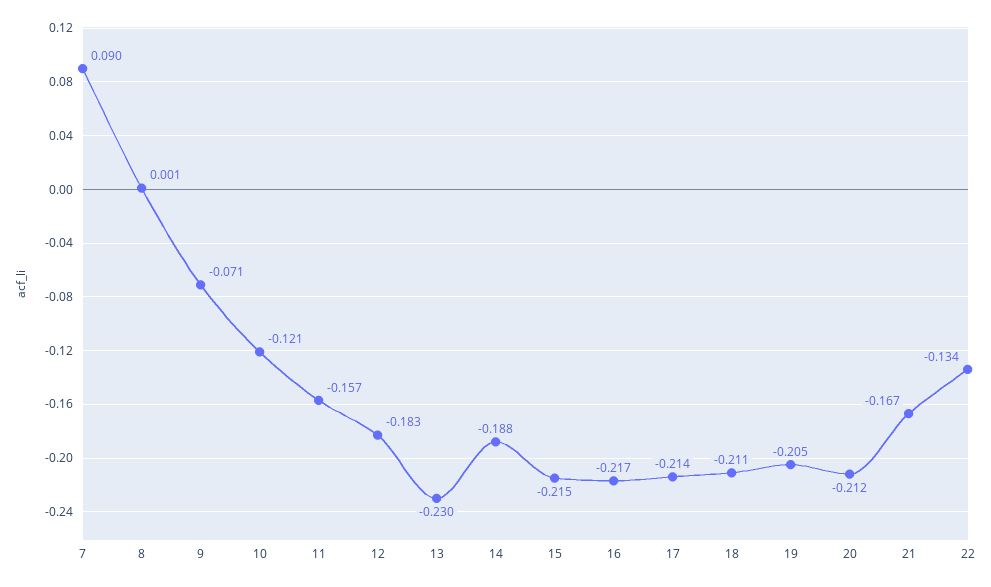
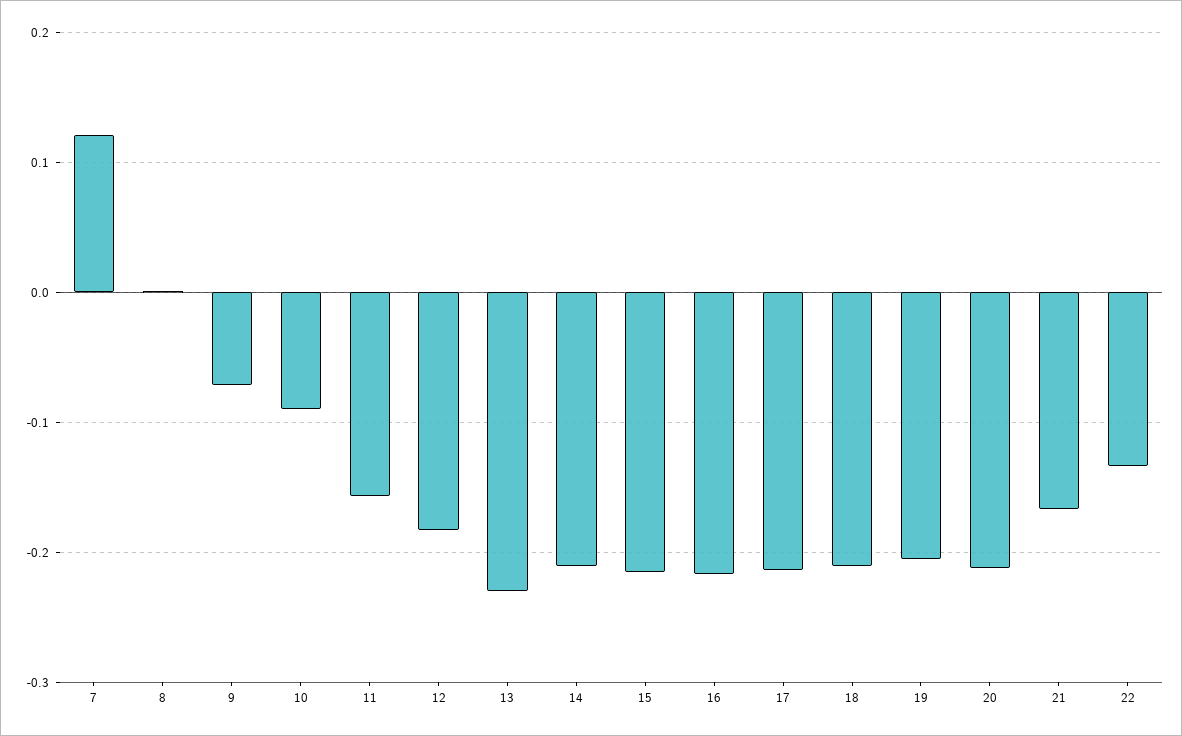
  {
-   "7": 0.09,
+   "7": 0.12,
    "8": 0.001,
    "9": -0.071,
-   "10": -0.121,
+   "10": -0.09,
    "11": -0.157,
    "12": -0.183,
    "13": -0.23,
-   "14": -0.188,
+   "14": -0.21,
    "15": -0.215,
    "16": -0.217,
    "17": -0.214,
    "18": -0.211,
    "19": -0.205,
    "20": -0.212,
    "21": -0.167,
    "22": -0.134
  }

